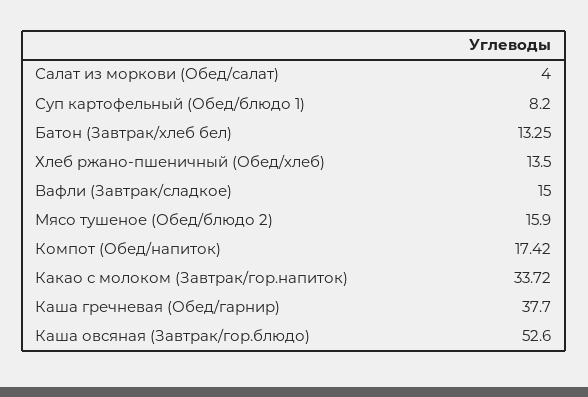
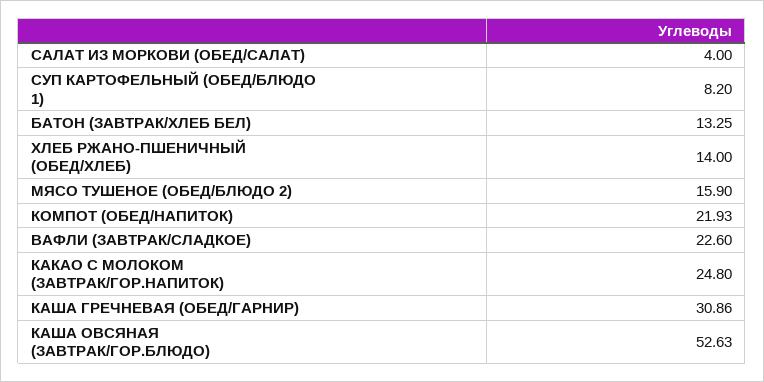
  {
    "Салат из моркови (Обед/салат)": 4,
    "Суп картофельный (Обед/блюдо 1)": 8.2,
    "Батон (Завтрак/хлеб бел)": 13.25,
-   "Хлеб ржано-пшеничный (Обед/хлеб)": 13.5,
+   "Хлеб ржано-пшеничный (Обед/хлеб)": 14,
-   "Вафли (Завтрак/сладкое)": 15,
+   "Вафли (Завтрак/сладкое)": 22.6,
    "Мясо тушеное (Обед/блюдо 2)": 15.9,
-   "Компот (Обед/напиток)": 17.42,
+   "Компот (Обед/напиток)": 21.93,
-   "Какао с молоком (Завтрак/гор.напиток)": 33.72,
+   "Какао с молоком (Завтрак/гор.напиток)": 24.8,
-   "Каша гречневая (Обед/гарнир)": 37.7,
+   "Каша гречневая (Обед/гарнир)": 30.86,
-   "Каша овсяная (Завтрак/гор.блюдо)": 52.6
+   "Каша овсяная (Завтрак/гор.блюдо)": 52.63
  }

